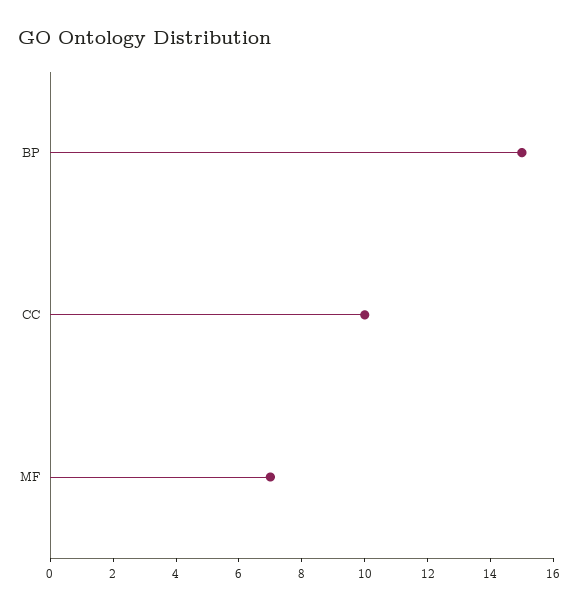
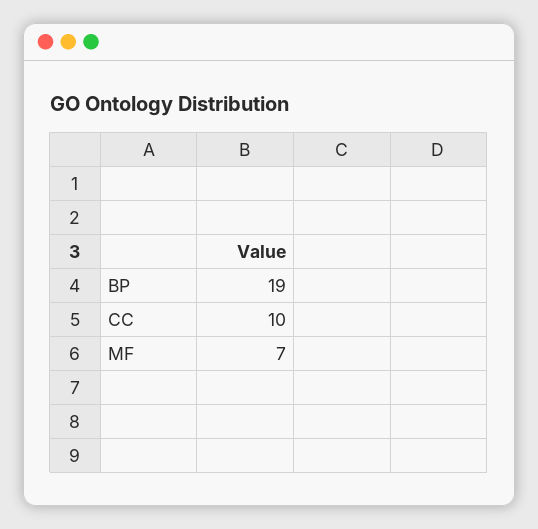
  {
-   "BP": 15,
+   "BP": 19,
    "CC": 10,
    "MF": 7
  }

